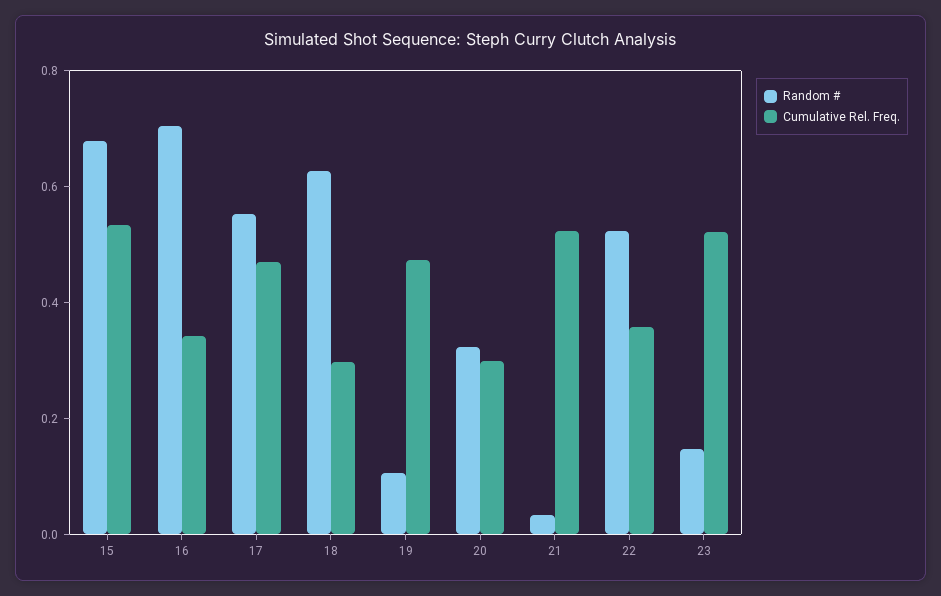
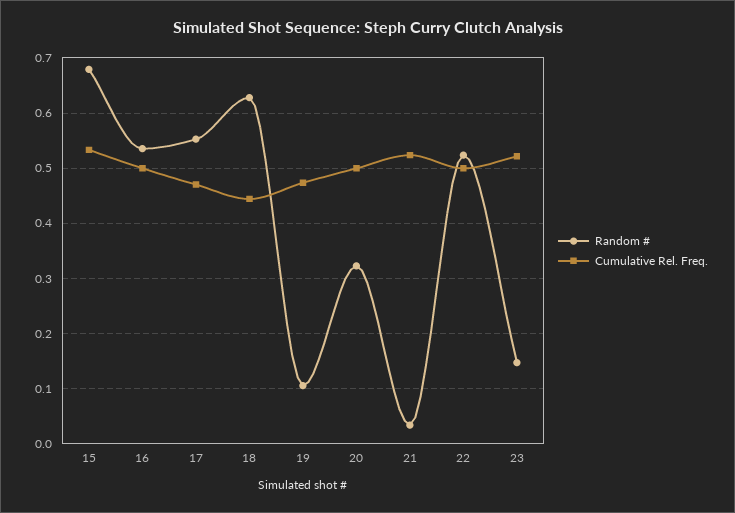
  {
    "Random #": {
      "15": 0.68,
-     "16": 0.7,
+     "16": 0.54,
      "17": 0.56,
      "18": 0.62,
      "19": 0.1,
      "20": 0.32,
      "21": 0.04,
      "22": 0.52,
      "23": 0.14
    },
    "Cumulative Rel. Freq.": {
      "15": 0.54,
-     "16": 0.35,
+     "16": 0.5,
      "17": 0.48,
-     "18": 0.3,
+     "18": 0.44,
      "19": 0.48,
-     "20": 0.3,
+     "20": 0.5,
      "21": 0.52,
-     "22": 0.35,
+     "22": 0.5,
      "23": 0.52
    }
  }

